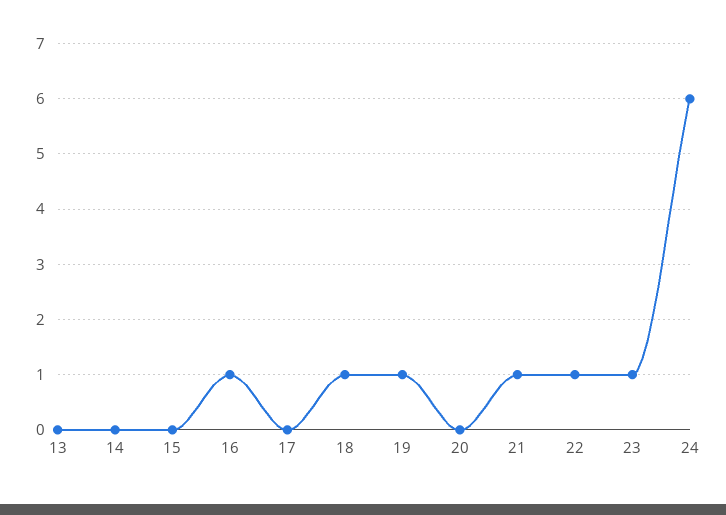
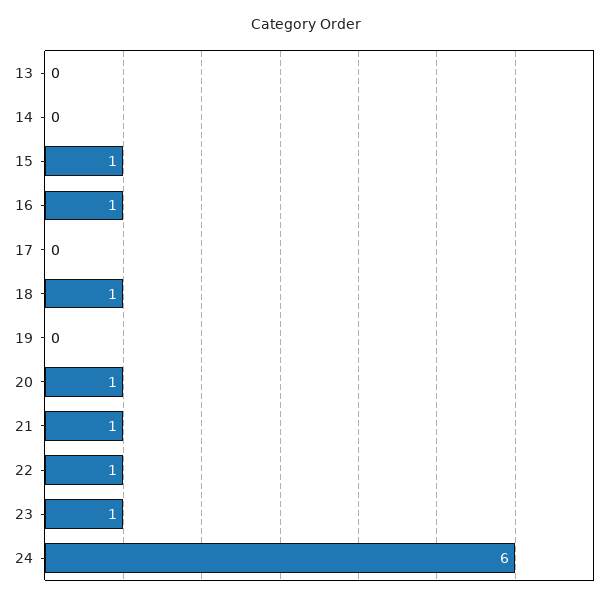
  {
    "13": 0,
    "14": 0,
-   "15": 0,
+   "15": 1,
    "16": 1,
    "17": 0,
    "18": 1,
-   "19": 1,
+   "19": 0,
-   "20": 0,
+   "20": 1,
    "21": 1,
    "22": 1,
    "23": 1,
    "24": 6
  }

